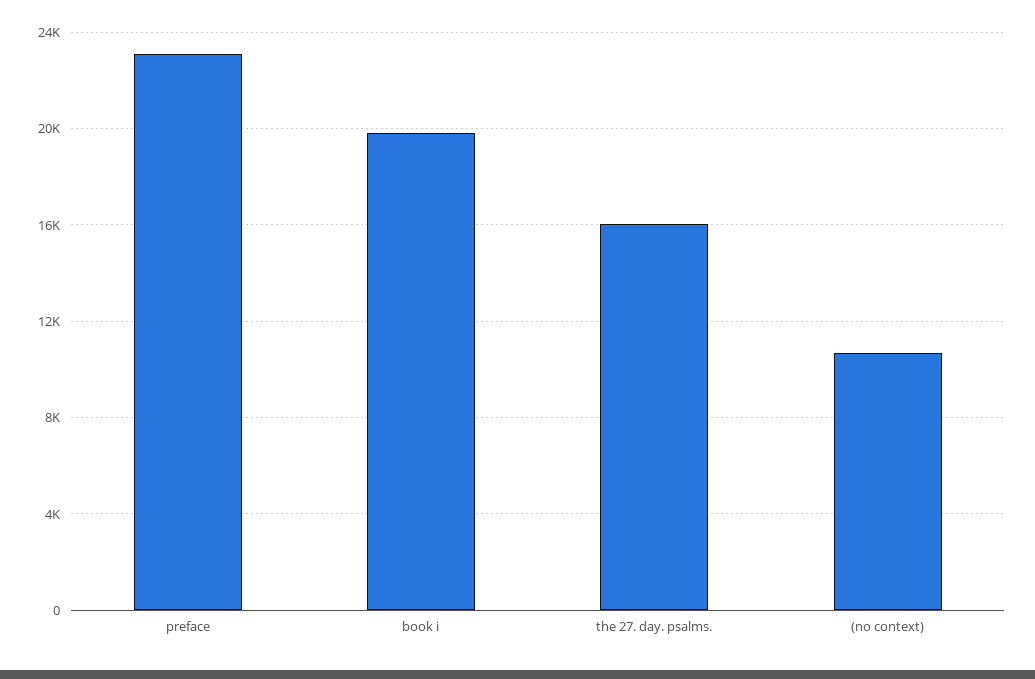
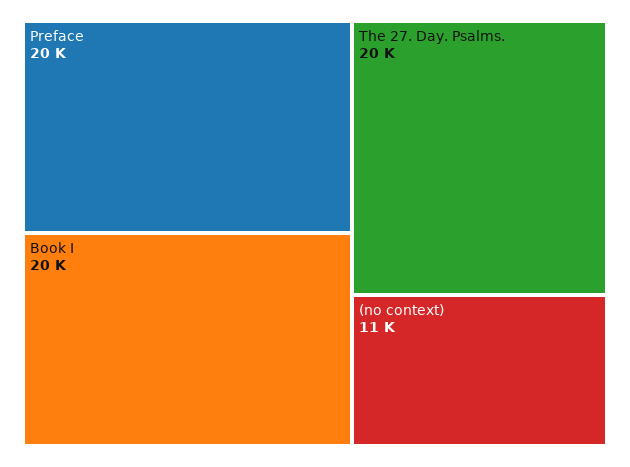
  {
-   "preface": 23000,
+   "preface": 20000,
    "book i": 20000,
-   "the 27. day. psalms.": 16000,
+   "the 27. day. psalms.": 20000,
    "(no context)": 11000
  }

